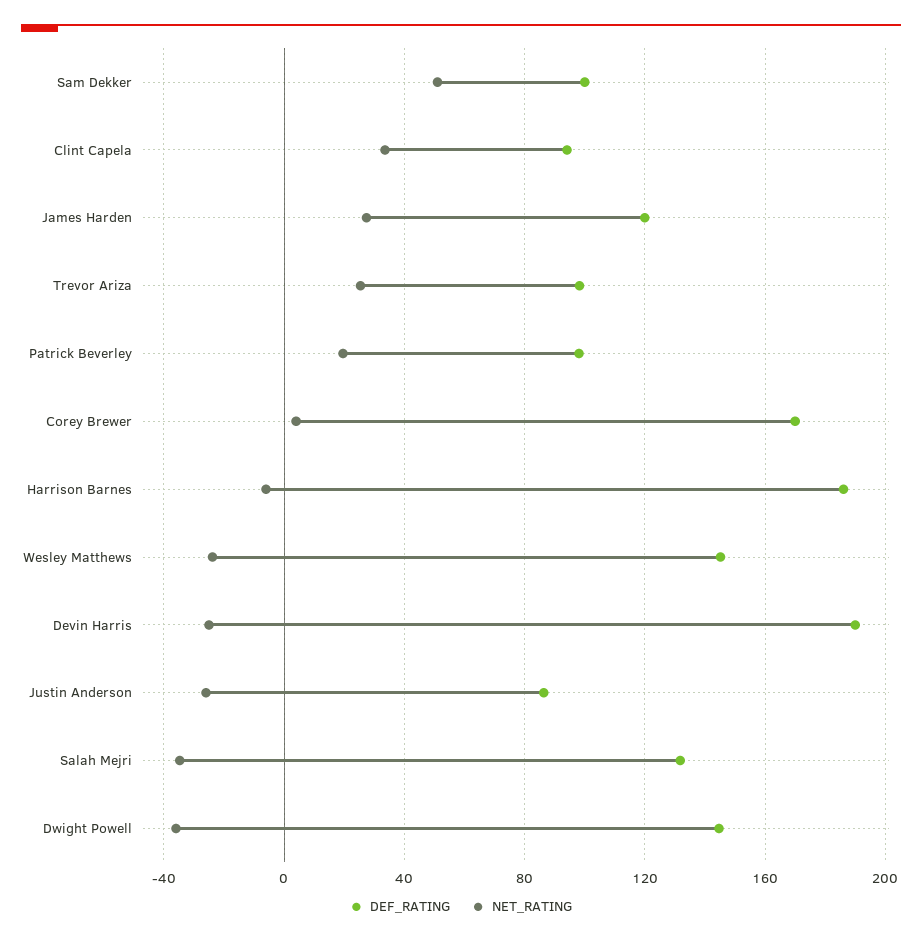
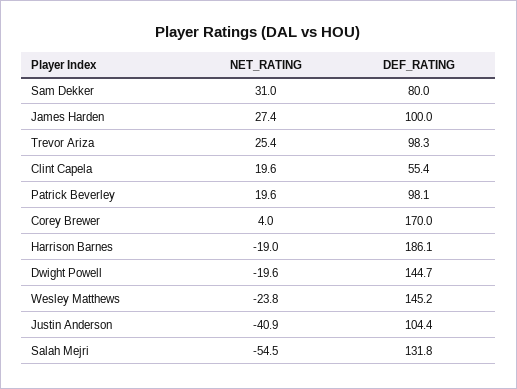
  {
    "DEF_RATING": {
-     "Sam Dekker": 100,
+     "Sam Dekker": 80,
-     "Clint Capela": 95,
+     "Clint Capela": 55.4,
-     "James Harden": 120,
+     "James Harden": 100,
      "Trevor Ariza": 98.3,
      "Patrick Beverley": 98.1,
      "Corey Brewer": 170,
      "Harrison Barnes": 186.1,
      "Wesley Matthews": 145.2,
-     "Devin Harris": 190,
-     "Justin Anderson": 85,
+     "Justin Anderson": 104.4,
      "Salah Mejri": 131.8,
      "Dwight Powell": 144.7
    },
    "NET_RATING": {
-     "Sam Dekker": 50,
+     "Sam Dekker": 31,
-     "Clint Capela": 35,
+     "Clint Capela": 19.6,
      "James Harden": 27.4,
      "Trevor Ariza": 25.4,
      "Patrick Beverley": 19.6,
      "Corey Brewer": 4,
-     "Harrison Barnes": -5,
+     "Harrison Barnes": -19,
      "Wesley Matthews": -23.8,
-     "Devin Harris": -25,
-     "Justin Anderson": -25,
+     "Justin Anderson": -40.9,
-     "Salah Mejri": -35,
+     "Salah Mejri": -54.5,
-     "Dwight Powell": -35
+     "Dwight Powell": -19.6
    }
  }

